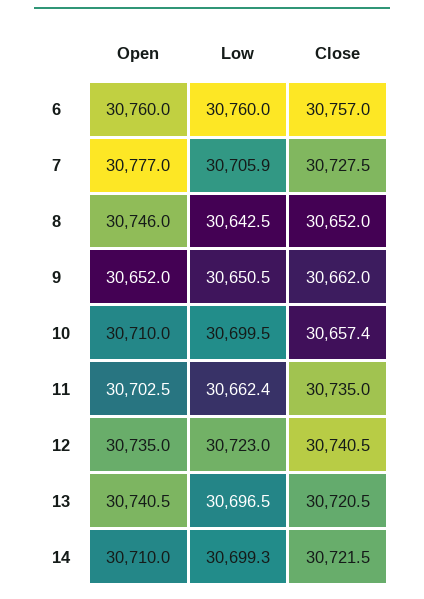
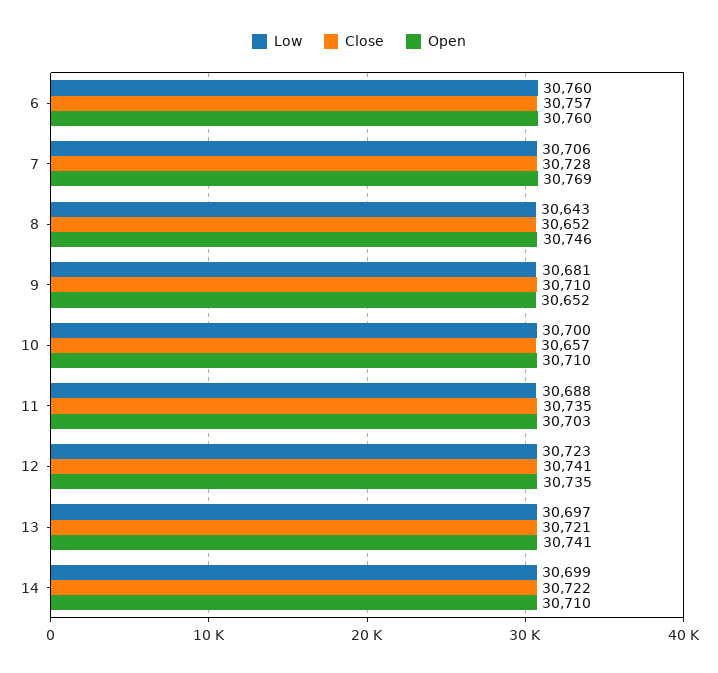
  {
    "Open": {
      "6": 30760,
-     "7": 30777,
+     "7": 30769,
      "8": 30746,
      "9": 30652,
      "10": 30710,
      "11": 30702.5,
      "12": 30735,
      "13": 30740.5,
      "14": 30710
    },
    "Low": {
      "6": 30760,
      "7": 30705.9,
      "8": 30642.5,
-     "9": 30650.5,
+     "9": 30681,
      "10": 30699.5,
-     "11": 30662.4,
+     "11": 30688,
      "12": 30723,
      "13": 30696.5,
      "14": 30699.3
    },
    "Close": {
      "6": 30757,
      "7": 30727.5,
      "8": 30652,
-     "9": 30662,
+     "9": 30710,
      "10": 30657.4,
      "11": 30735,
      "12": 30740.5,
      "13": 30720.5,
      "14": 30721.5
    }
  }

